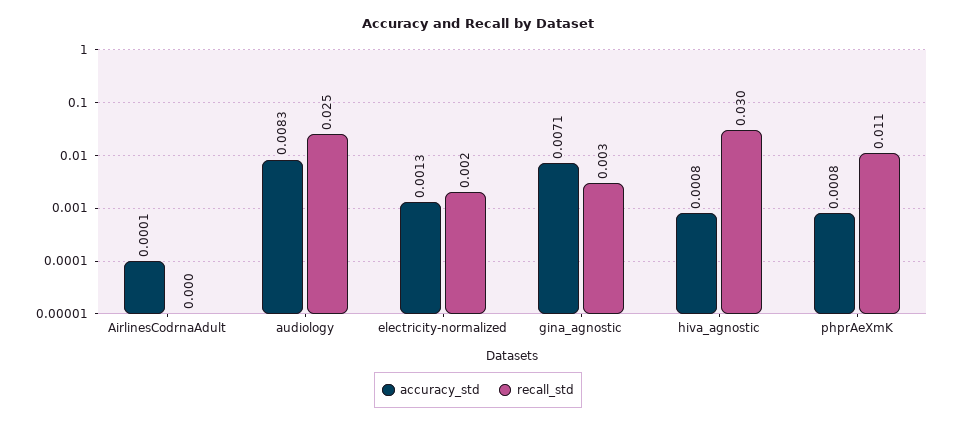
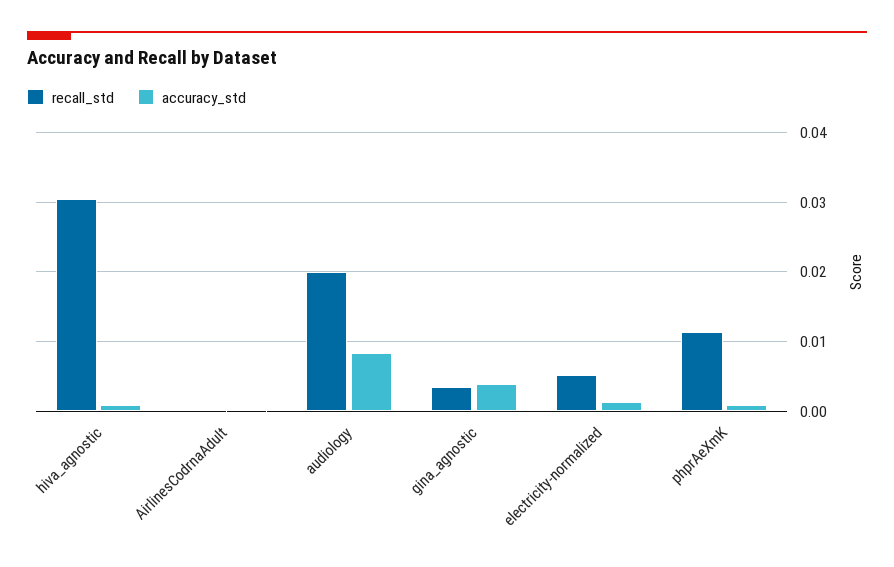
  {
    "accuracy_std": {
      "AirlinesCodrnaAdult": 0.0001,
      "audiology": 0.0083,
      "electricity-normalized": 0.0013,
-     "gina_agnostic": 0.0071,
+     "gina_agnostic": 0.004,
      "hiva_agnostic": 0.0008,
      "phprAeXmK": 0.0008
    },
    "recall_std": {
      "AirlinesCodrnaAdult": 0,
-     "audiology": 0.025,
+     "audiology": 0.02,
-     "electricity-normalized": 0.002,
+     "electricity-normalized": 0.005,
      "gina_agnostic": 0.003,
      "hiva_agnostic": 0.03,
      "phprAeXmK": 0.011
    }
  }

